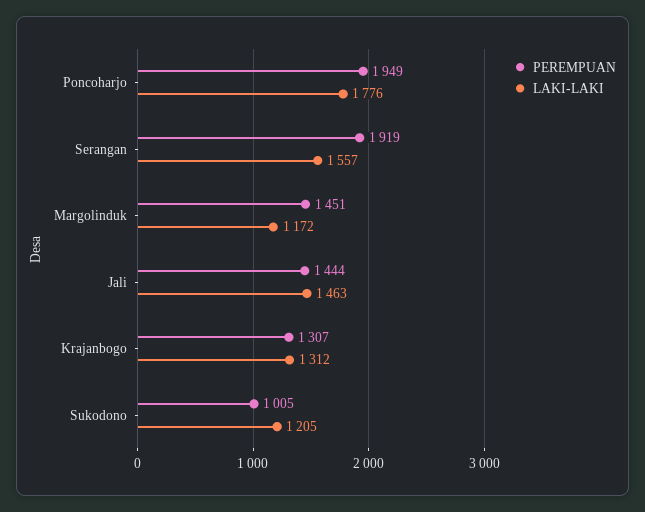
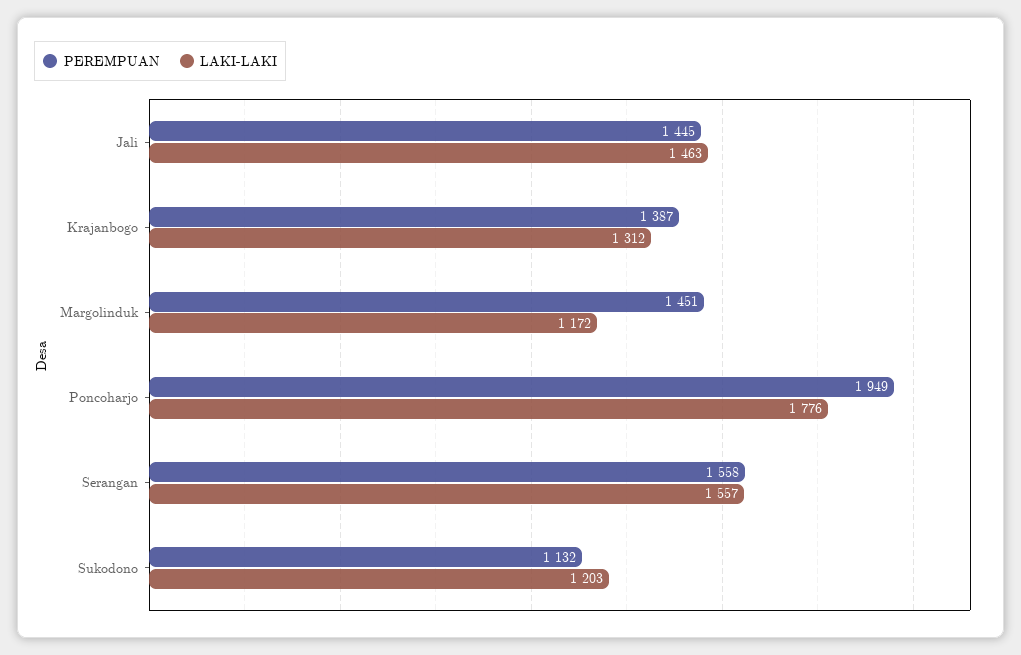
  {
    "PEREMPUAN": {
      "Poncoharjo": 1949,
-     "Serangan": 1919,
+     "Serangan": 1558,
      "Margolinduk": 1451,
-     "Jali": 1444,
+     "Jali": 1445,
-     "Krajanbogo": 1307,
+     "Krajanbogo": 1387,
-     "Sukodono": 1005
+     "Sukodono": 1132
    },
    "LAKI-LAKI": {
      "Poncoharjo": 1776,
      "Serangan": 1557,
      "Margolinduk": 1172,
      "Jali": 1463,
      "Krajanbogo": 1312,
-     "Sukodono": 1205
+     "Sukodono": 1203
    }
  }

